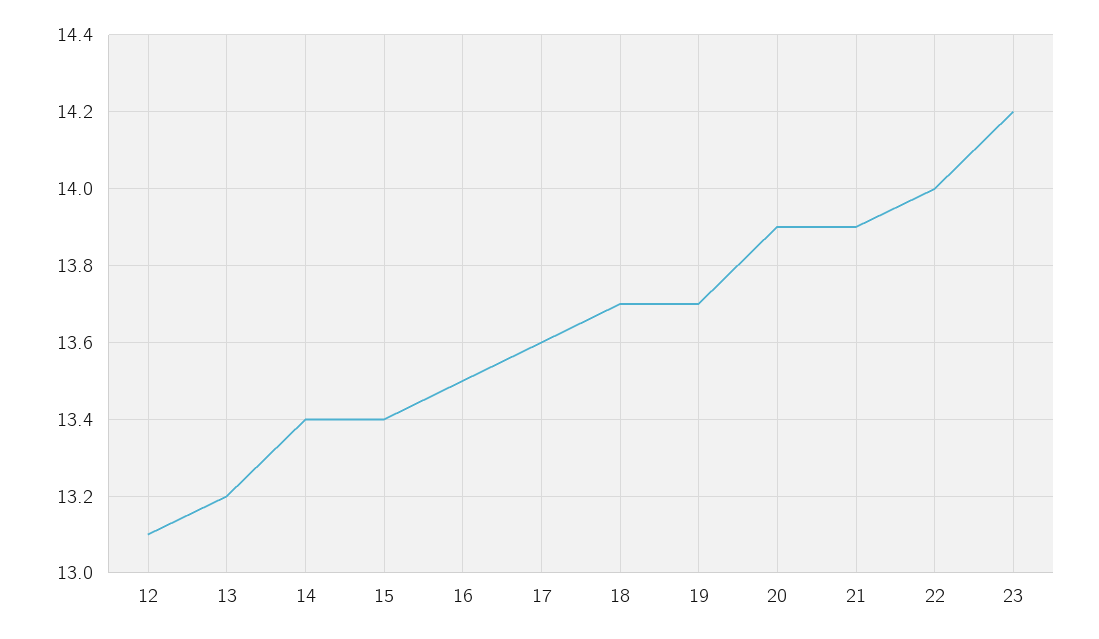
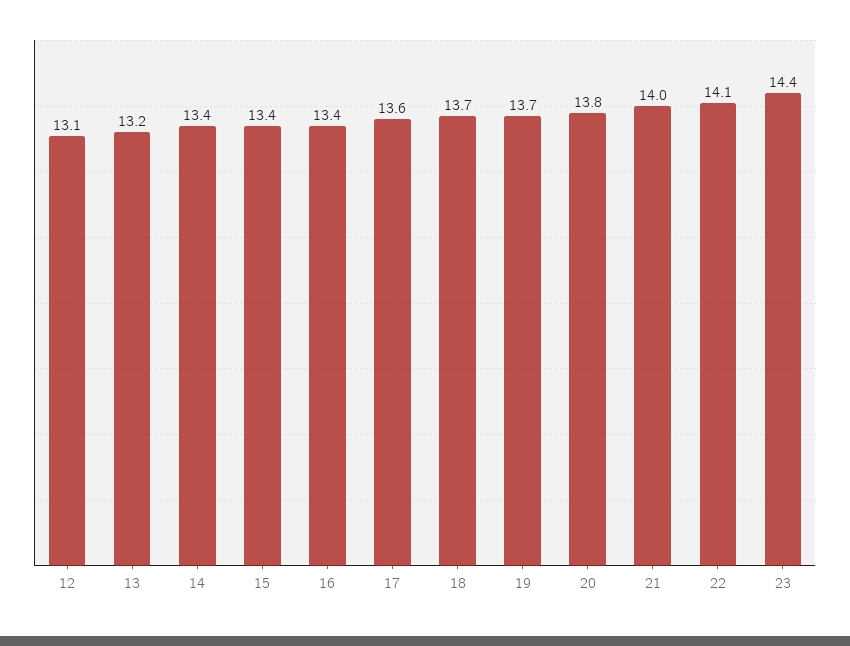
  {
    "12": 13.1,
    "13": 13.2,
    "14": 13.4,
    "15": 13.4,
-   "16": 13.5,
+   "16": 13.4,
    "17": 13.6,
    "18": 13.7,
    "19": 13.7,
-   "20": 13.9,
+   "20": 13.8,
-   "21": 13.9,
+   "21": 14,
-   "22": 14,
+   "22": 14.1,
-   "23": 14.2
+   "23": 14.4
  }

